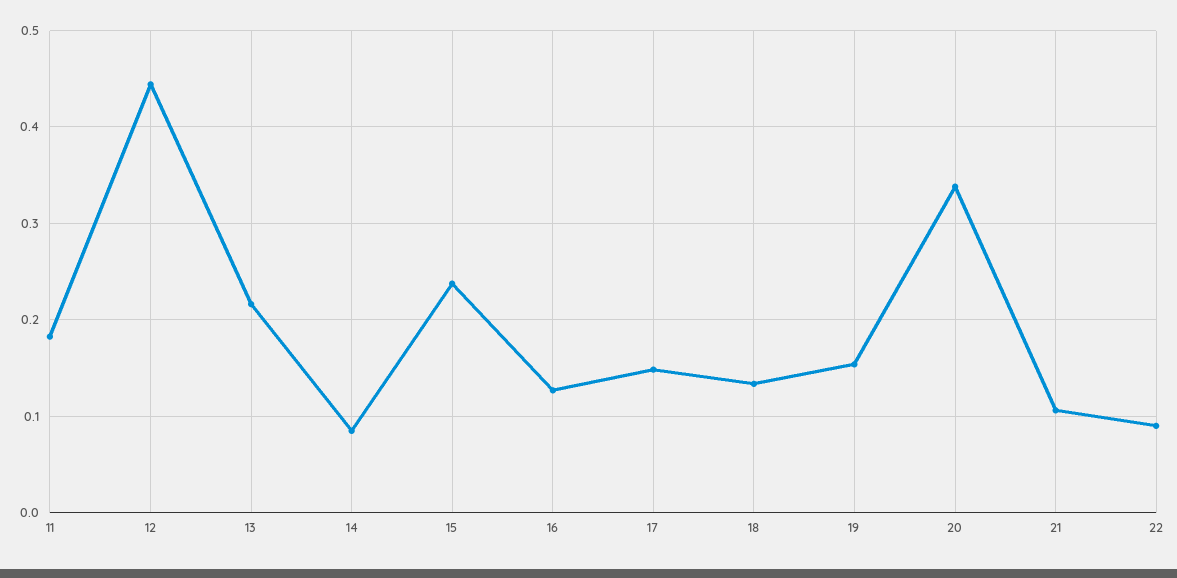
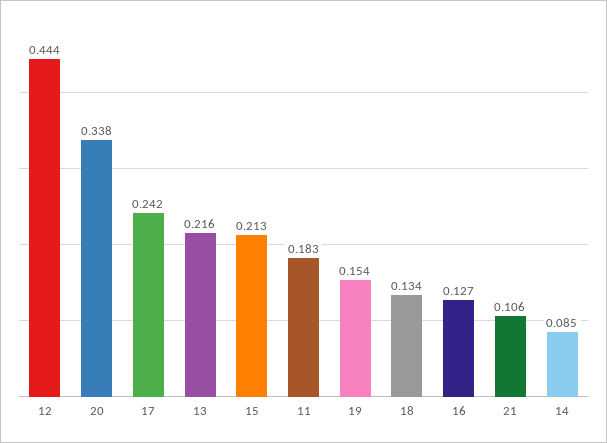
  {
    "11": 0.183,
    "12": 0.444,
    "13": 0.216,
    "14": 0.085,
-   "15": 0.24,
+   "15": 0.213,
    "16": 0.127,
-   "17": 0.15,
+   "17": 0.242,
    "18": 0.134,
    "19": 0.154,
    "20": 0.338,
-   "21": 0.106,
+   "21": 0.106
-   "22": 0.09
  }

